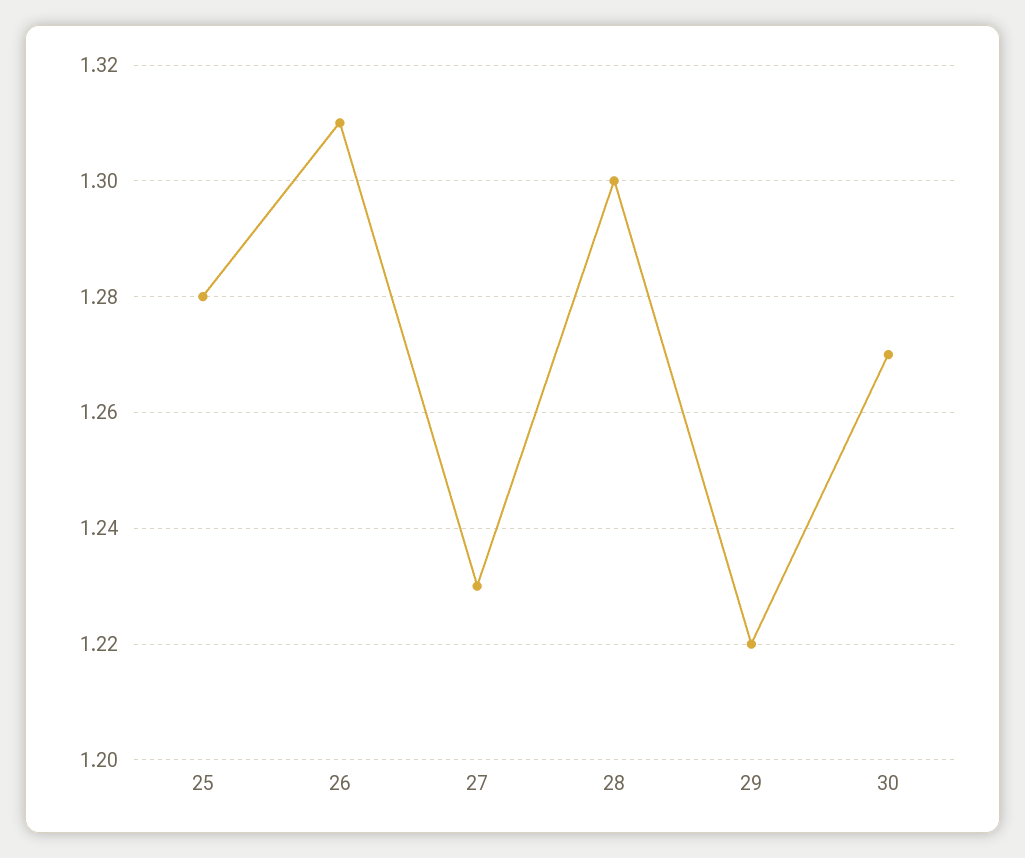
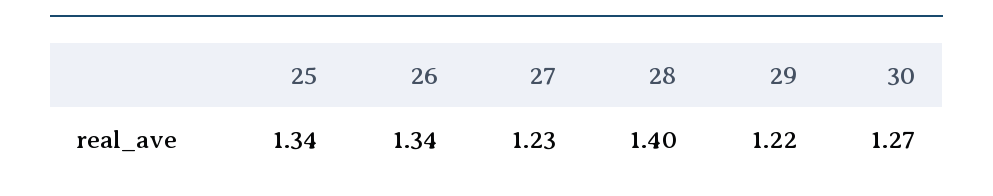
  {
-   "25": 1.28,
+   "25": 1.34,
-   "26": 1.31,
+   "26": 1.34,
    "27": 1.23,
-   "28": 1.3,
+   "28": 1.4,
    "29": 1.22,
    "30": 1.27
  }

